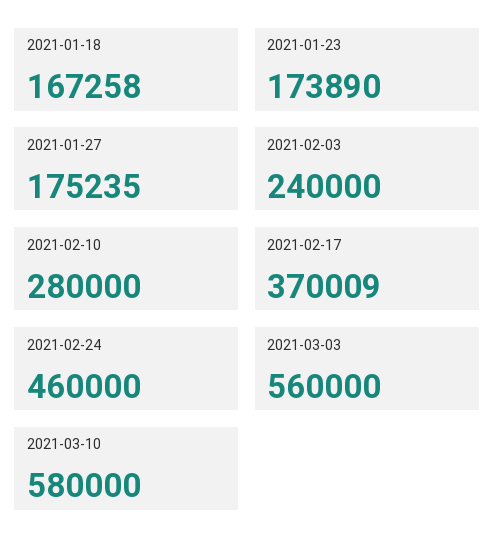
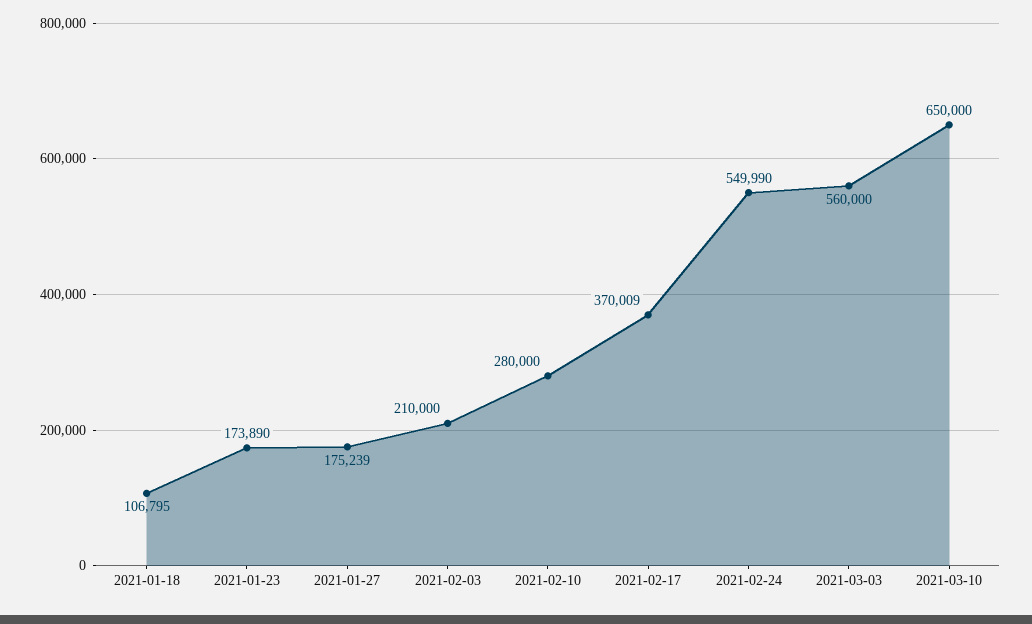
  {
-   "2021-01-18": 167258,
+   "2021-01-18": 106795,
    "2021-01-23": 173890,
-   "2021-01-27": 175235,
+   "2021-01-27": 175239,
-   "2021-02-03": 240000,
+   "2021-02-03": 210000,
    "2021-02-10": 280000,
    "2021-02-17": 370009,
-   "2021-02-24": 460000,
+   "2021-02-24": 549990,
    "2021-03-03": 560000,
-   "2021-03-10": 580000
+   "2021-03-10": 650000
  }

